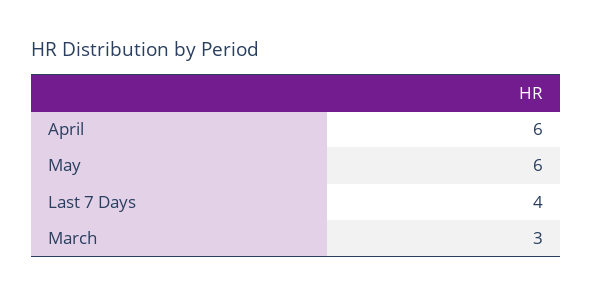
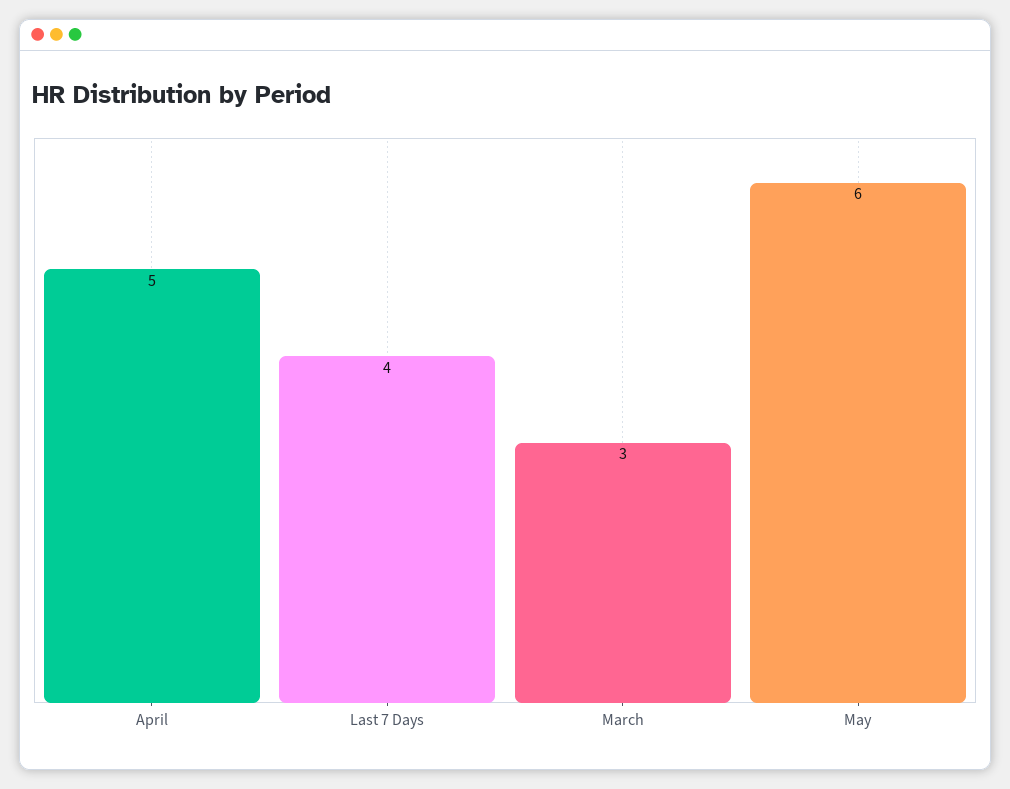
  {
-   "April": 6,
+   "April": 5,
    "May": 6,
    "Last 7 Days": 4,
    "March": 3
  }

